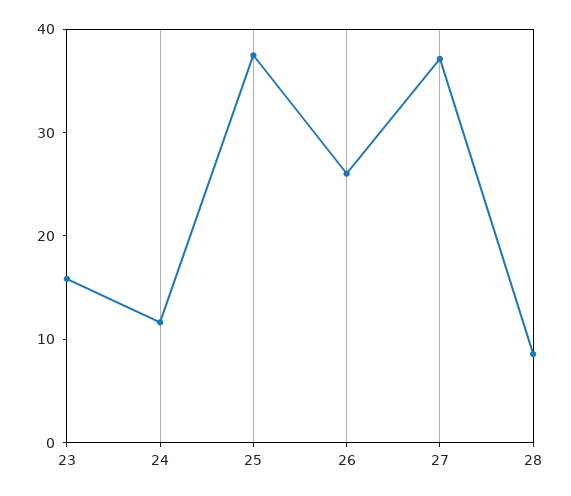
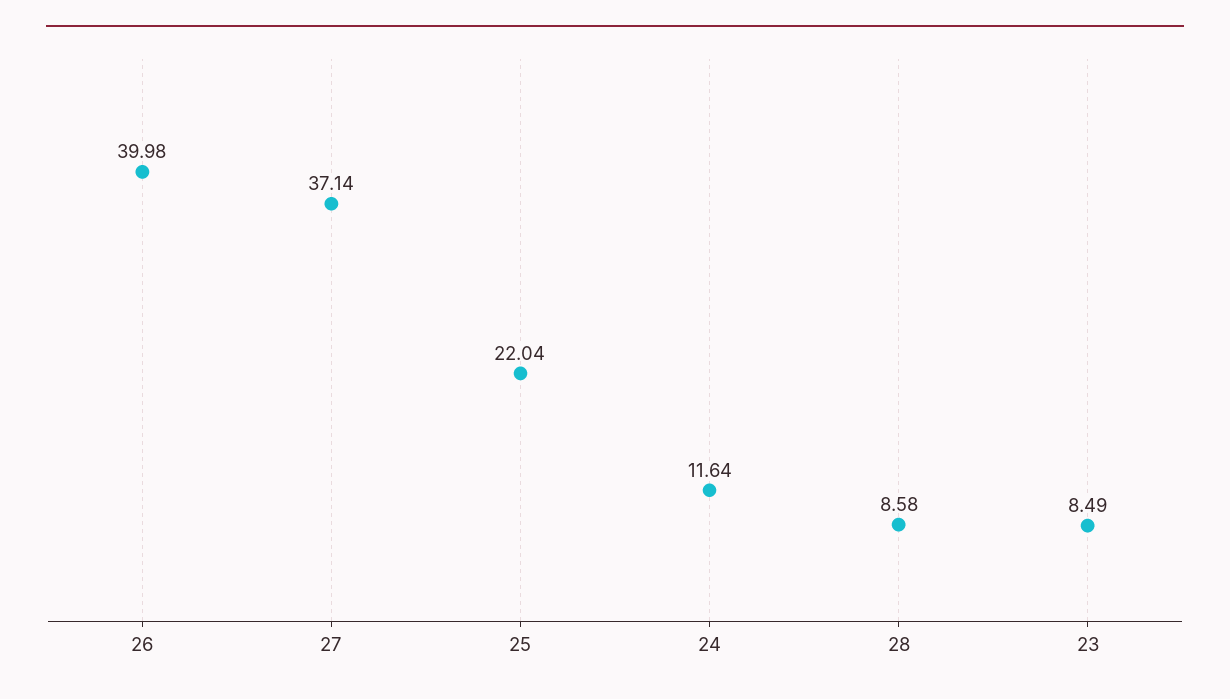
  {
-   "23": 16,
+   "23": 8.49,
    "24": 11.64,
-   "25": 38,
+   "25": 22.04,
-   "26": 26,
+   "26": 39.98,
    "27": 37.14,
    "28": 8.58
  }

